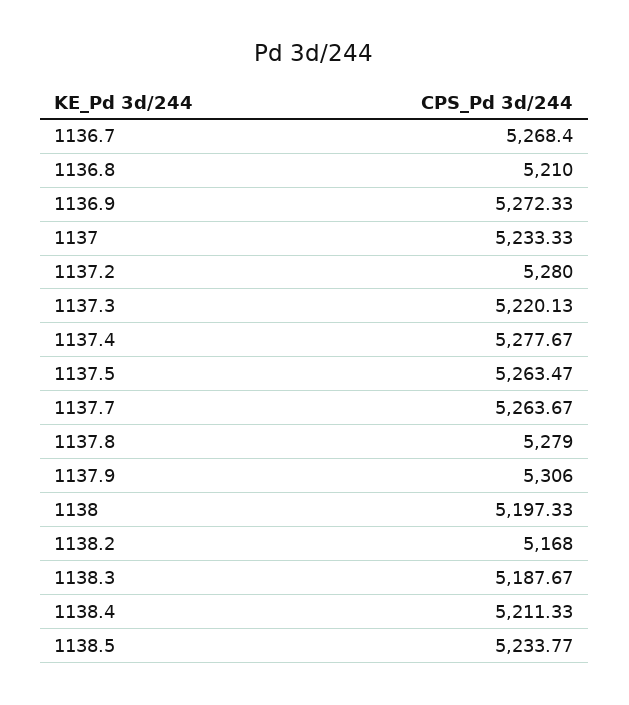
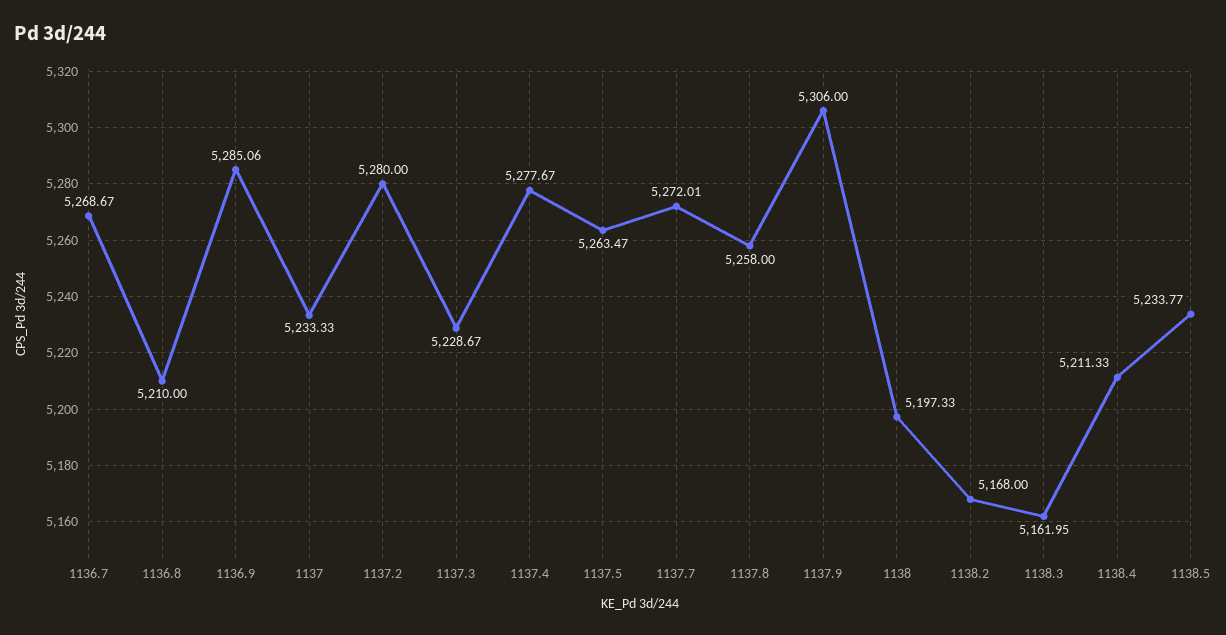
  {
-   "1136.7": 5268.4,
+   "1136.7": 5268.67,
    "1136.8": 5210,
-   "1136.9": 5272.33,
+   "1136.9": 5285.06,
    "1137": 5233.33,
    "1137.2": 5280,
-   "1137.3": 5220.13,
+   "1137.3": 5228.67,
    "1137.4": 5277.67,
    "1137.5": 5263.47,
-   "1137.7": 5263.67,
+   "1137.7": 5272.01,
-   "1137.8": 5279,
+   "1137.8": 5258,
    "1137.9": 5306,
    "1138": 5197.33,
    "1138.2": 5168,
-   "1138.3": 5187.67,
+   "1138.3": 5161.95,
    "1138.4": 5211.33,
    "1138.5": 5233.77
  }

